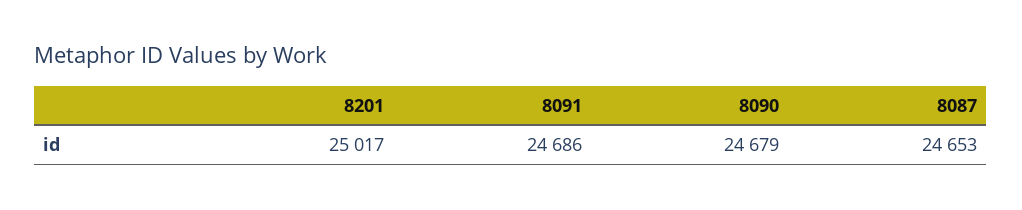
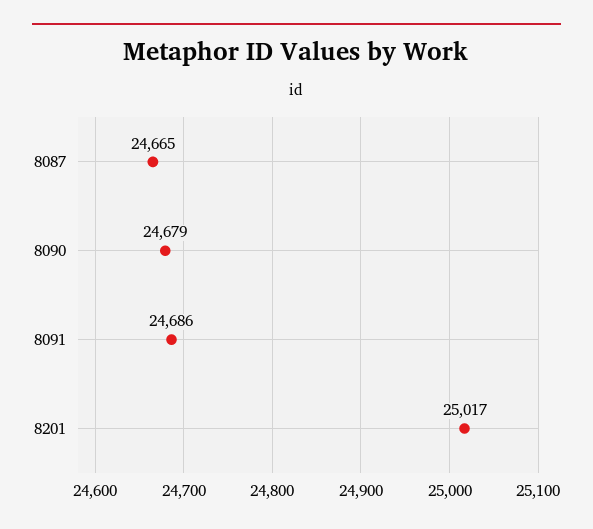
  {
    "8201": 25017,
    "8091": 24686,
    "8090": 24679,
-   "8087": 24653
+   "8087": 24665
  }

